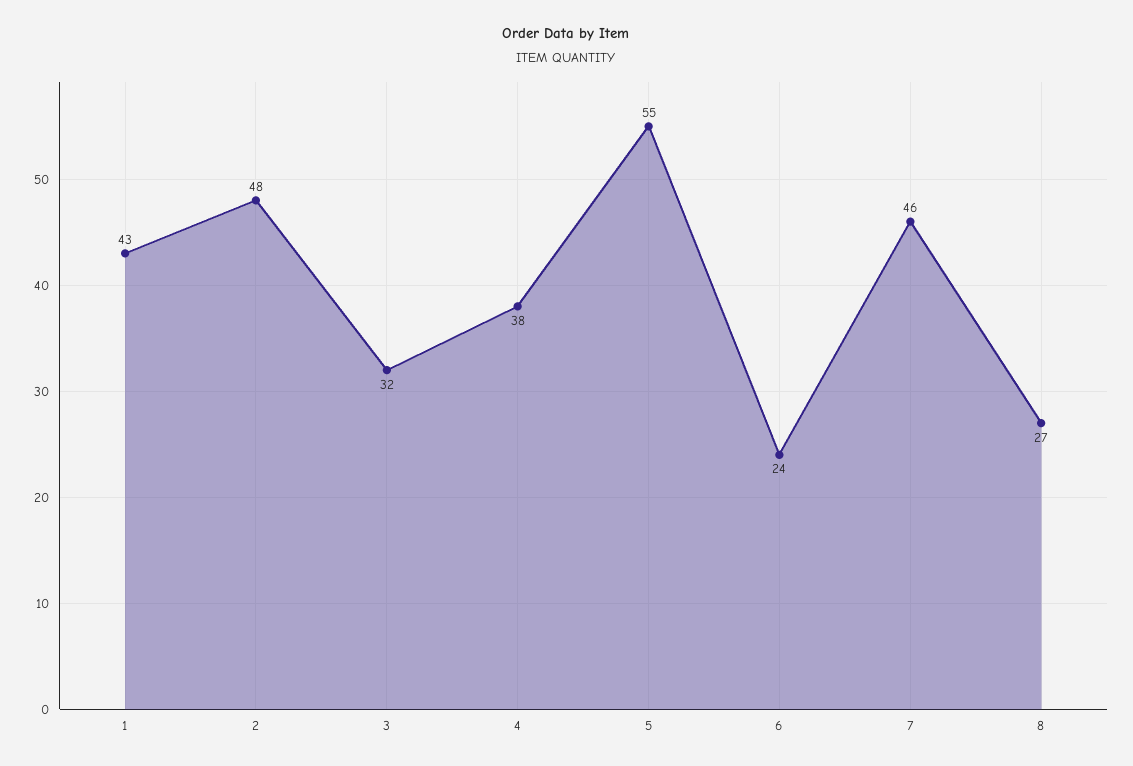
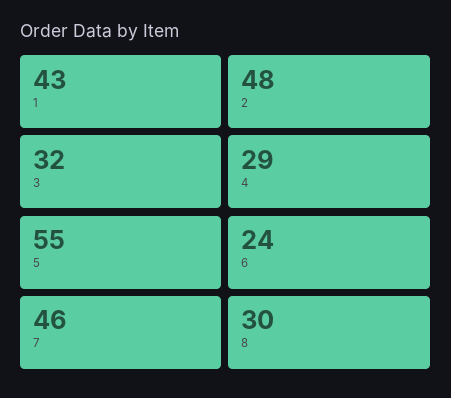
  {
    "1": 43,
    "2": 48,
    "3": 32,
-   "4": 38,
+   "4": 29,
    "5": 55,
    "6": 24,
    "7": 46,
-   "8": 27
+   "8": 30
  }

